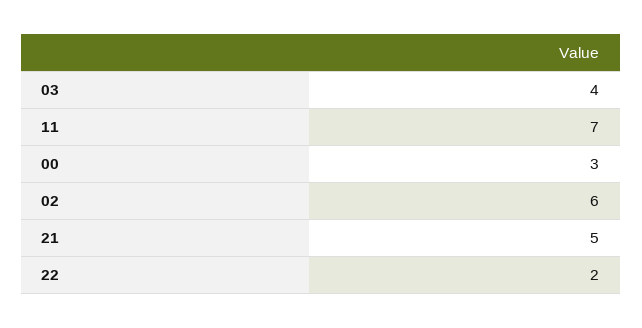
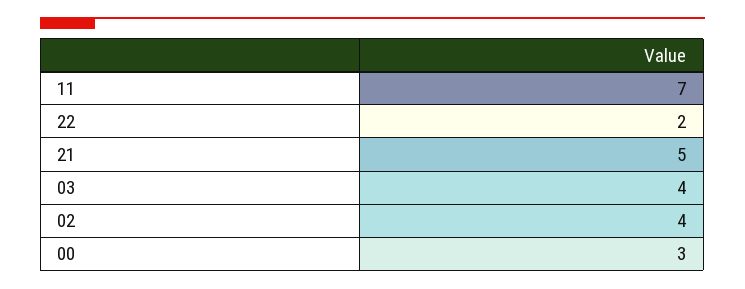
  {
    "03": 4,
    "11": 7,
    "00": 3,
-   "02": 6,
+   "02": 4,
    "21": 5,
    "22": 2
  }

